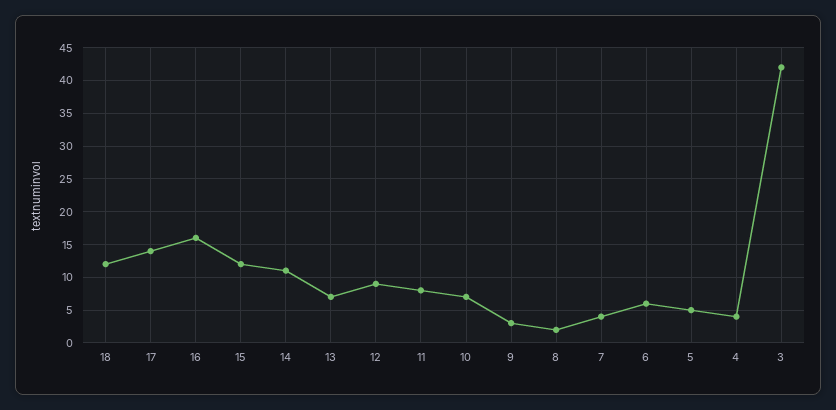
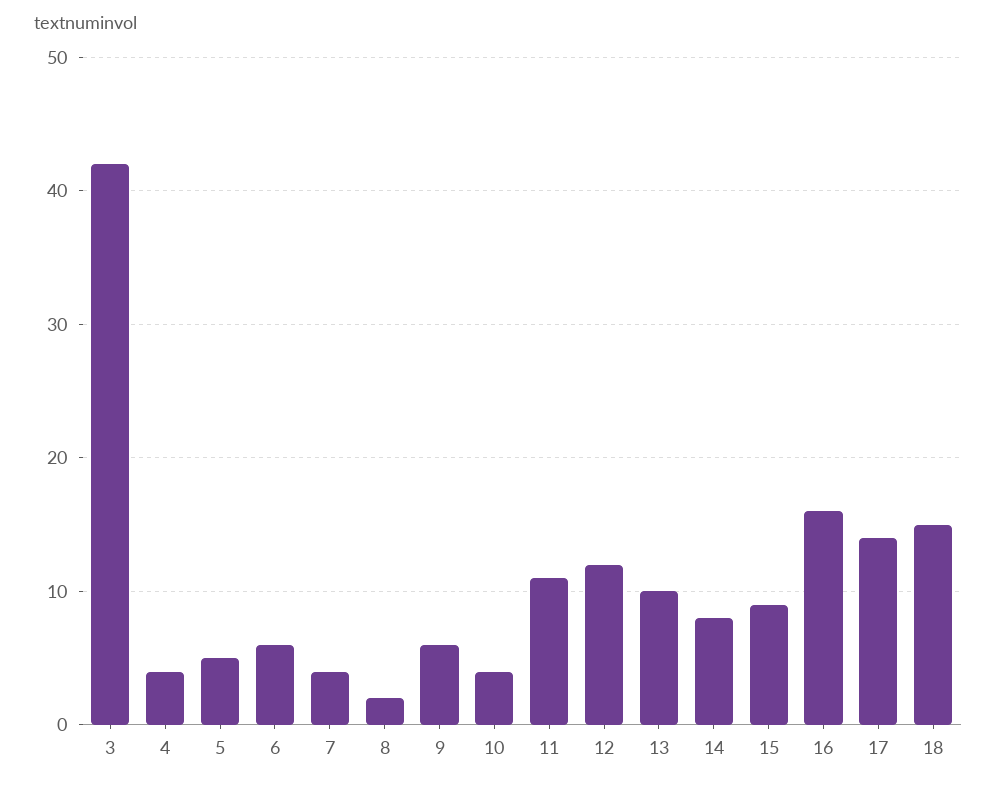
  {
-   "18": 12,
+   "18": 15,
    "17": 14,
    "16": 16,
-   "15": 12,
+   "15": 9,
-   "14": 11,
+   "14": 8,
-   "13": 7,
+   "13": 10,
-   "12": 9,
+   "12": 12,
-   "11": 8,
+   "11": 11,
-   "10": 7,
+   "10": 4,
-   "9": 3,
+   "9": 6,
    "8": 2,
    "7": 4,
    "6": 6,
    "5": 5,
    "4": 4,
    "3": 42
  }

